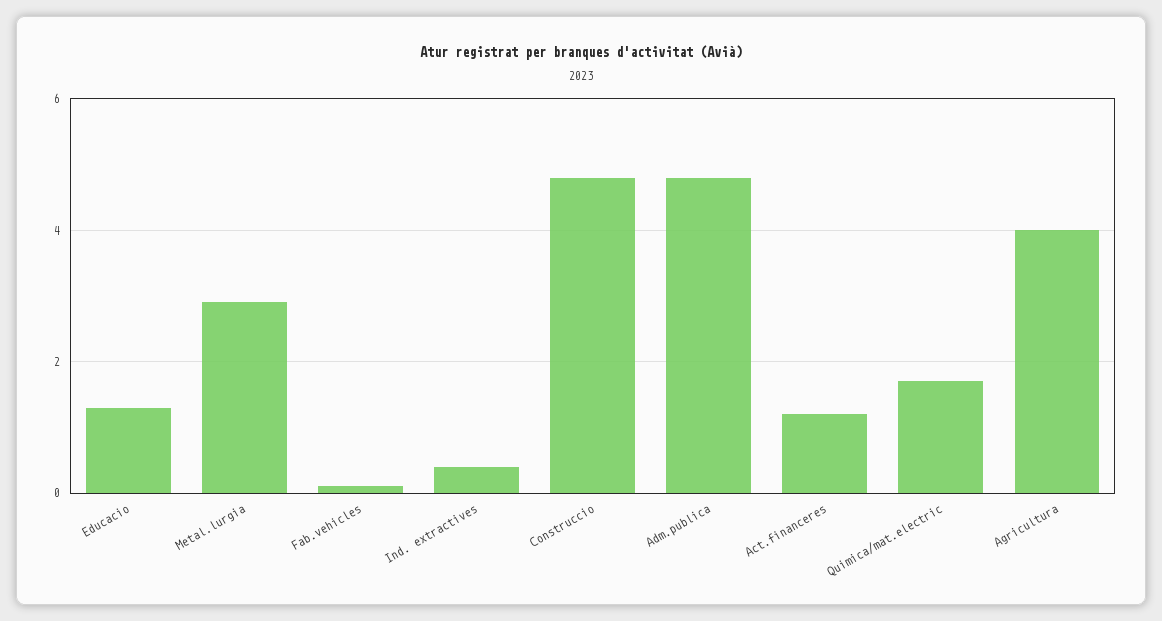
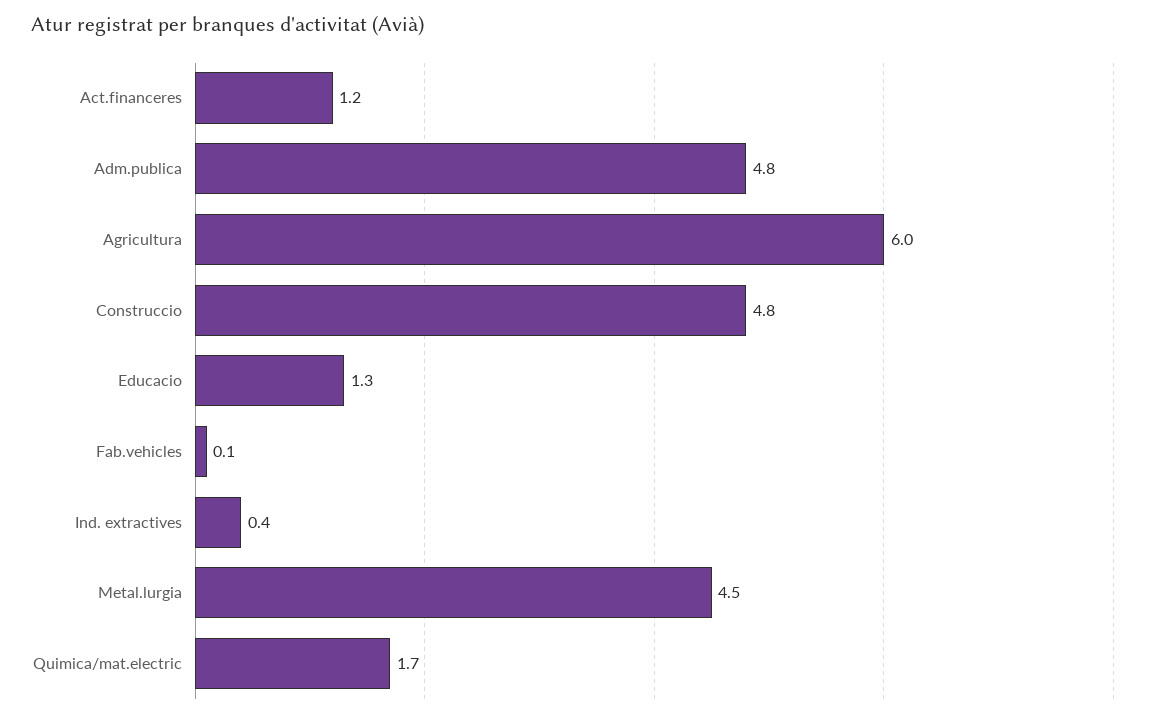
  {
    "Educacio": 1.3,
-   "Metal.lurgia": 3,
+   "Metal.lurgia": 4.5,
    "Fab.vehicles": 0.1,
    "Ind. extractives": 0.4,
    "Construccio": 4.8,
    "Adm.publica": 4.8,
    "Act.financeres": 1.2,
    "Quimica/mat.electric": 1.7,
-   "Agricultura": 4
+   "Agricultura": 6
  }

